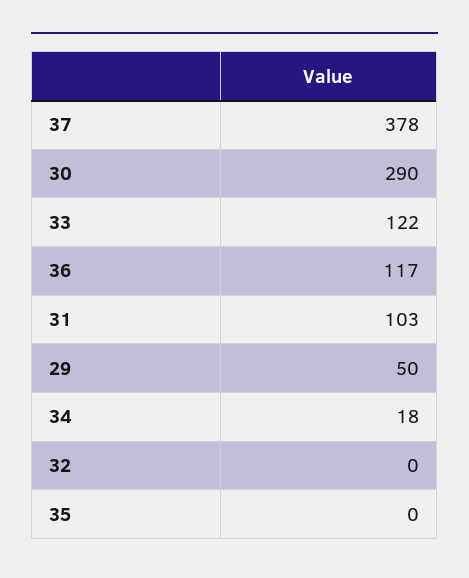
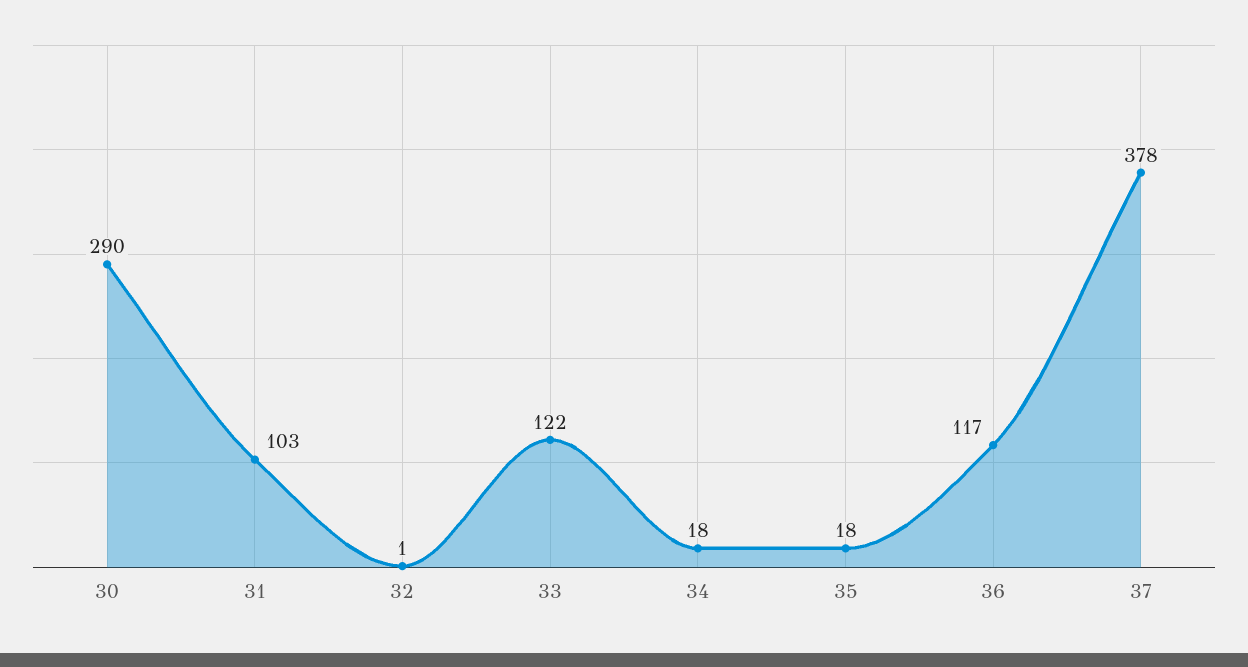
  {
    "37": 378,
    "30": 290,
    "33": 122,
    "36": 117,
    "31": 103,
-   "29": 50,
    "34": 18,
-   "32": 0,
+   "32": 1,
-   "35": 0
+   "35": 18
  }

